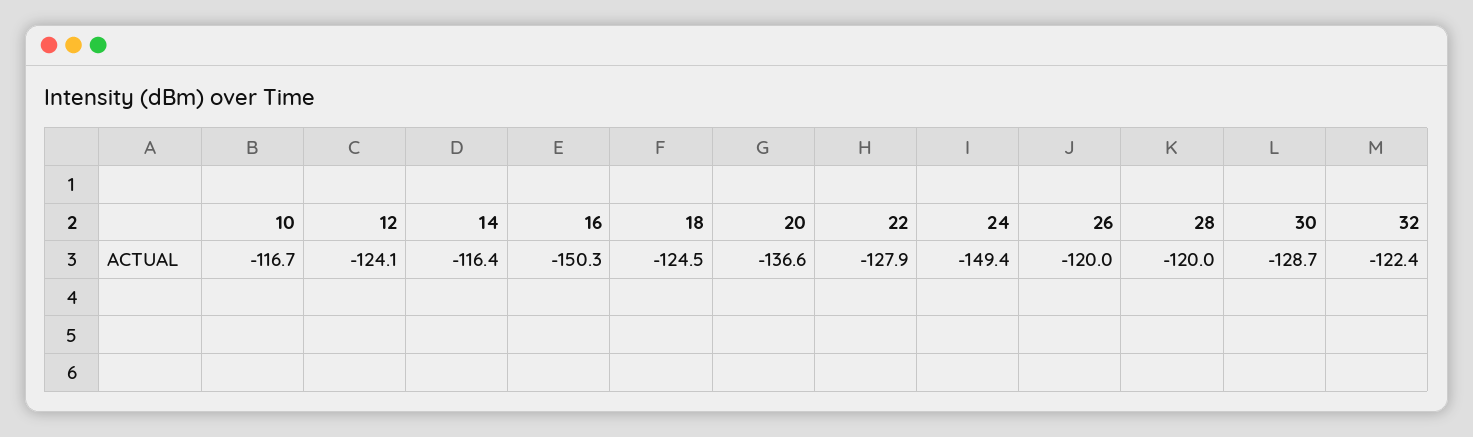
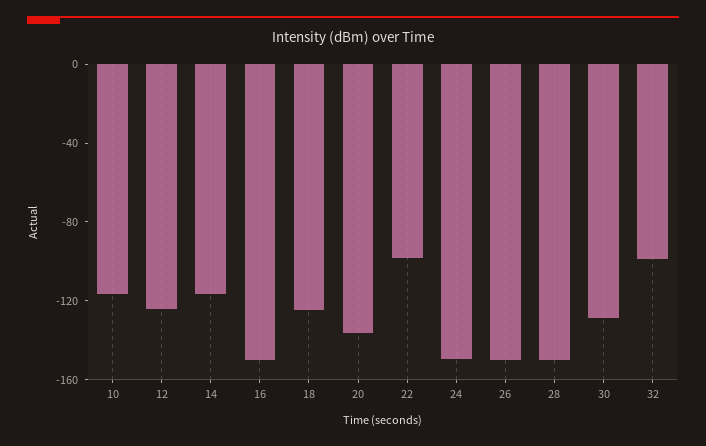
  {
    "10": -116.7,
    "12": -124.1,
    "14": -116.4,
    "16": -150.3,
    "18": -124.5,
    "20": -136.6,
-   "22": -127.9,
+   "22": -100,
    "24": -149.4,
-   "26": -120,
+   "26": -150,
-   "28": -120,
+   "28": -150,
    "30": -128.7,
-   "32": -122.4
+   "32": -100
  }

